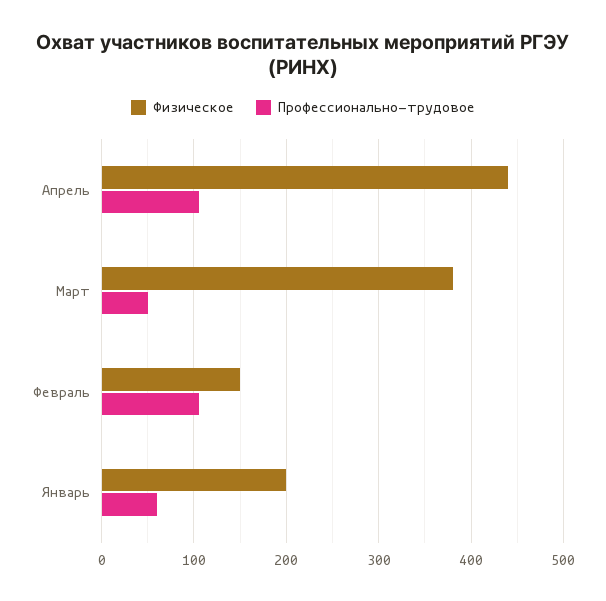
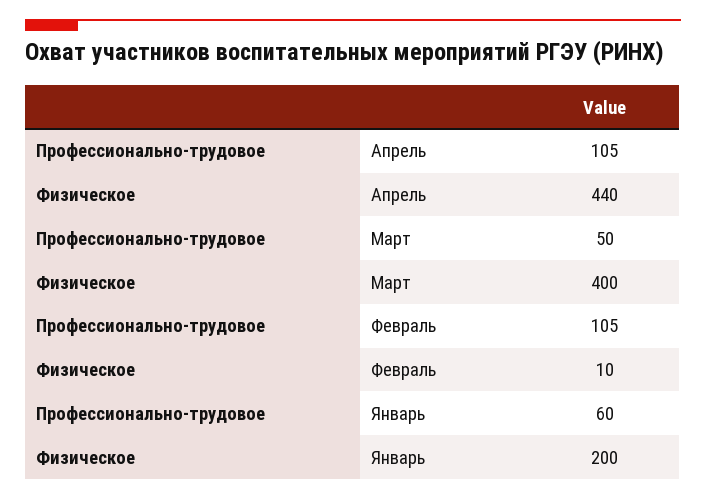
  {
    "Физическое": {
      "Апрель": 440,
-     "Март": 380,
+     "Март": 400,
-     "Февраль": 150,
+     "Февраль": 10,
      "Январь": 200
    },
    "Профессионально-трудовое": {
      "Апрель": 105,
      "Март": 50,
      "Февраль": 105,
      "Январь": 60
    }
  }

